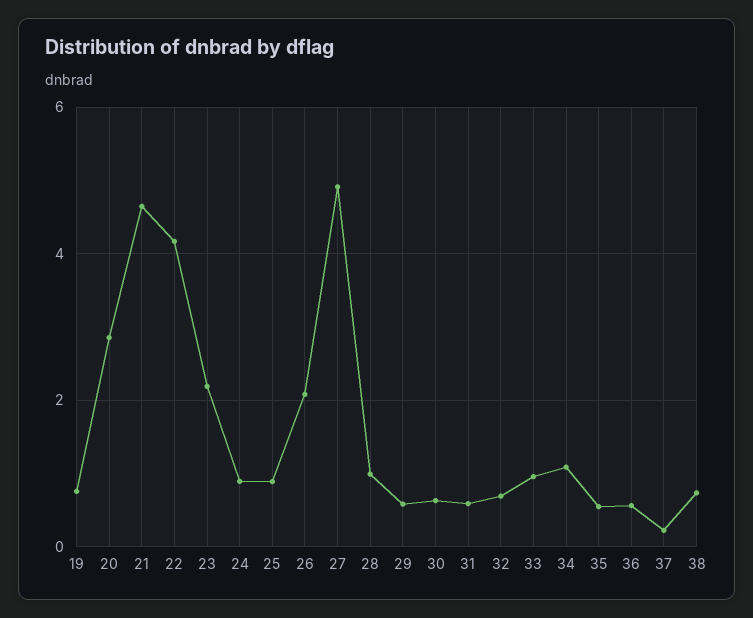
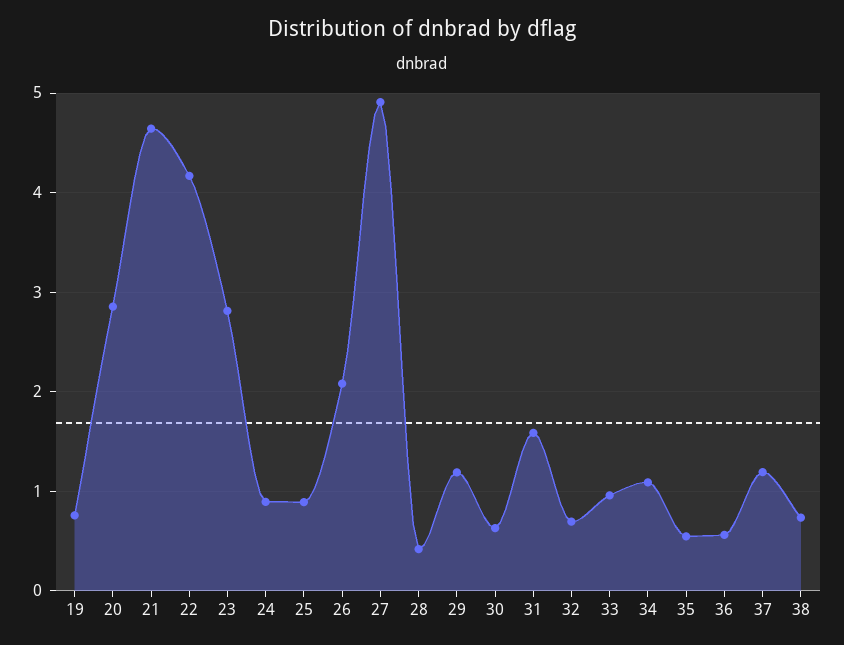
  {
    "19": 0.8,
    "20": 2.9,
    "21": 4.6,
    "22": 4.2,
-   "23": 2.2,
+   "23": 2.8,
    "24": 0.9,
    "25": 0.9,
    "26": 2.1,
    "27": 4.9,
-   "28": 1,
+   "28": 0.4,
-   "29": 0.6,
+   "29": 1.2,
    "30": 0.6,
-   "31": 0.6,
+   "31": 1.6,
    "32": 0.7,
    "33": 1,
    "34": 1.1,
    "35": 0.5,
    "36": 0.6,
-   "37": 0.2,
+   "37": 1.2,
    "38": 0.7
  }

